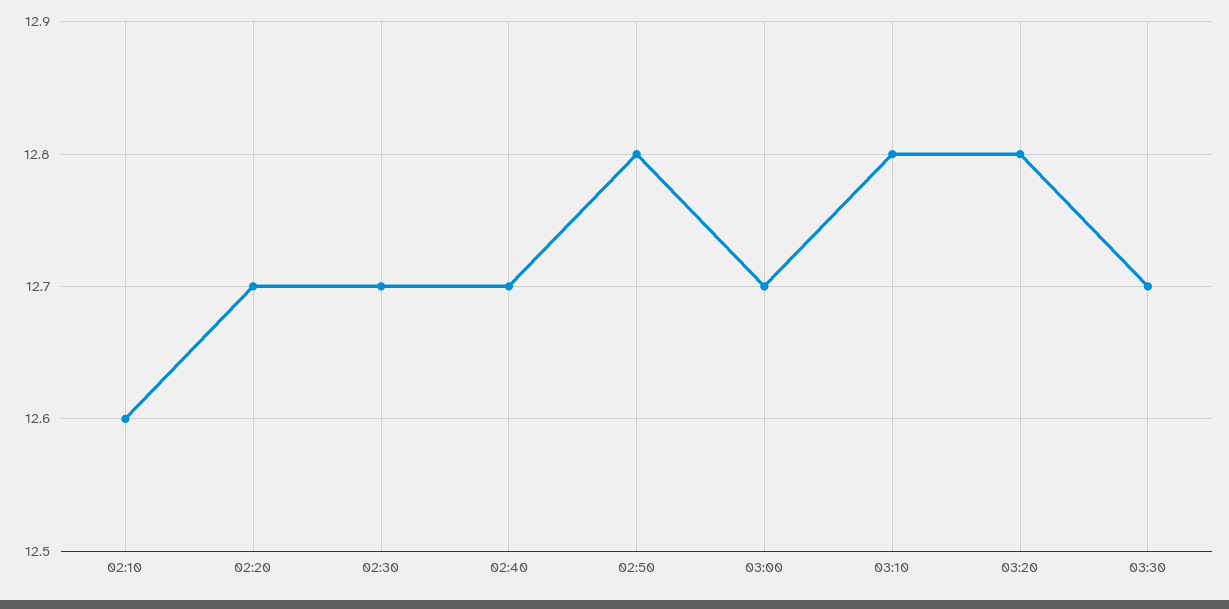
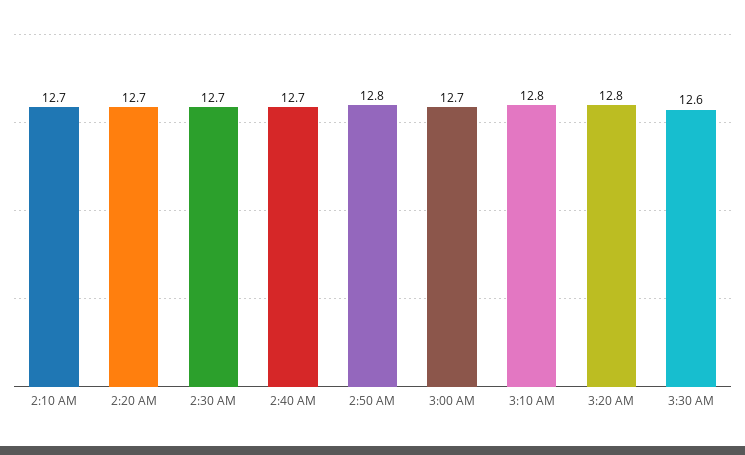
  {
-   "02:10": 12.6,
+   "02:10": 12.7,
    "02:20": 12.7,
    "02:30": 12.7,
    "02:40": 12.7,
    "02:50": 12.8,
    "03:00": 12.7,
    "03:10": 12.8,
    "03:20": 12.8,
-   "03:30": 12.7
+   "03:30": 12.6
  }

